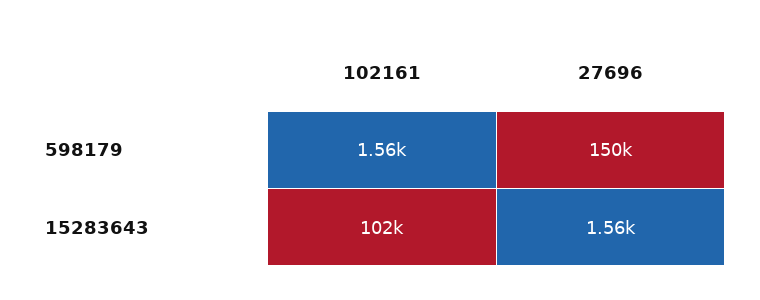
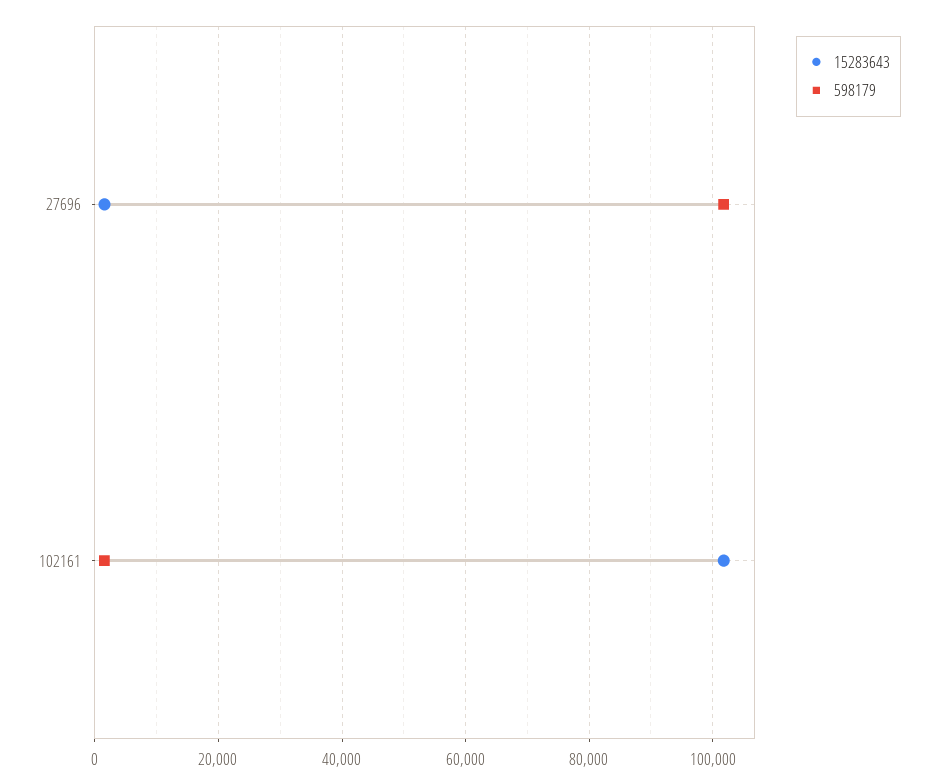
  {
    "598179": {
      "102161": 1560,
-     "27696": 150000
+     "27696": 102000
    },
    "15283643": {
      "102161": 102000,
      "27696": 1560
    }
  }

